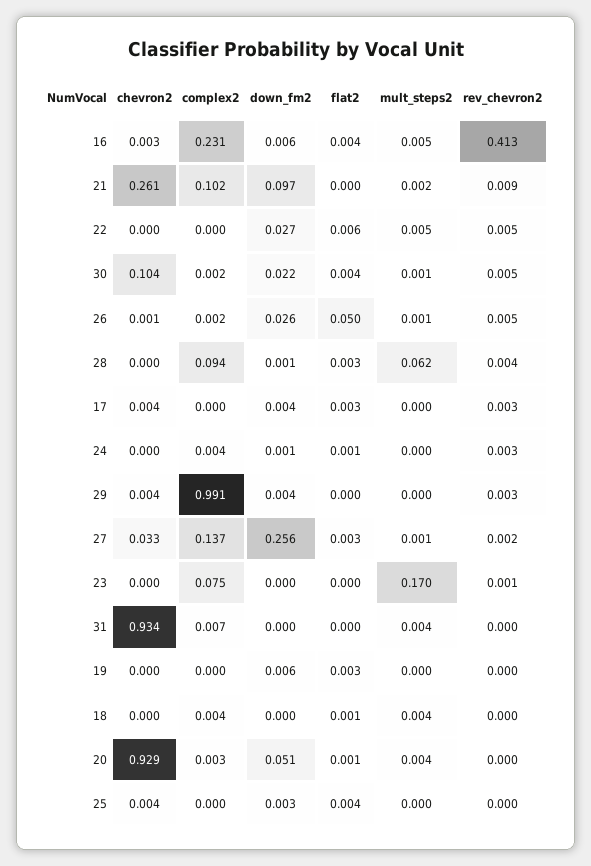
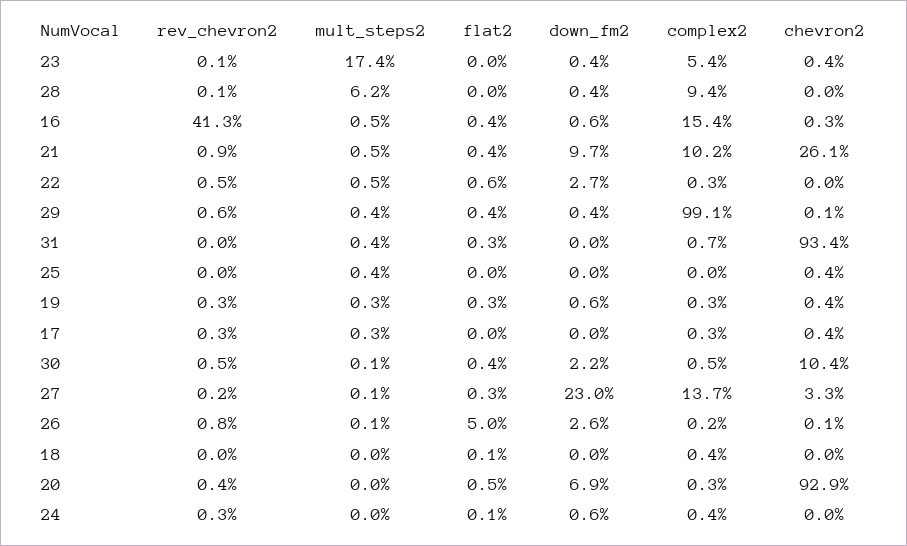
  {
    "chevron2": {
      "16": 0.003,
      "21": 0.261,
      "22": 0,
      "30": 0.104,
      "26": 0.001,
      "28": 0,
      "17": 0.004,
      "24": 0,
-     "29": 0.004,
+     "29": 0.001,
      "27": 0.033,
-     "23": 0,
+     "23": 0.004,
      "31": 0.934,
-     "19": 0,
+     "19": 0.004,
      "18": 0,
      "20": 0.929,
      "25": 0.004
    },
    "complex2": {
-     "16": 0.231,
+     "16": 0.154,
      "21": 0.102,
-     "22": 0,
+     "22": 0.003,
-     "30": 0.002,
+     "30": 0.005,
      "26": 0.002,
      "28": 0.094,
-     "17": 0,
+     "17": 0.003,
      "24": 0.004,
      "29": 0.991,
      "27": 0.137,
-     "23": 0.075,
+     "23": 0.054,
      "31": 0.007,
-     "19": 0,
+     "19": 0.003,
      "18": 0.004,
      "20": 0.003,
      "25": 0
    },
    "down_fm2": {
      "16": 0.006,
      "21": 0.097,
      "22": 0.027,
      "30": 0.022,
      "26": 0.026,
-     "28": 0.001,
+     "28": 0.004,
-     "17": 0.004,
+     "17": 0,
-     "24": 0.001,
+     "24": 0.006,
      "29": 0.004,
-     "27": 0.256,
+     "27": 0.23,
-     "23": 0,
+     "23": 0.004,
      "31": 0,
      "19": 0.006,
      "18": 0,
-     "20": 0.051,
+     "20": 0.069,
-     "25": 0.003
+     "25": 0
    },
    "flat2": {
      "16": 0.004,
-     "21": 0,
+     "21": 0.004,
      "22": 0.006,
      "30": 0.004,
      "26": 0.05,
-     "28": 0.003,
+     "28": 0,
-     "17": 0.003,
+     "17": 0,
      "24": 0.001,
-     "29": 0,
+     "29": 0.004,
      "27": 0.003,
      "23": 0,
-     "31": 0,
+     "31": 0.003,
      "19": 0.003,
      "18": 0.001,
-     "20": 0.001,
+     "20": 0.005,
-     "25": 0.004
+     "25": 0
    },
    "mult_steps2": {
      "16": 0.005,
-     "21": 0.002,
+     "21": 0.005,
      "22": 0.005,
      "30": 0.001,
      "26": 0.001,
      "28": 0.062,
-     "17": 0,
+     "17": 0.003,
      "24": 0,
-     "29": 0,
+     "29": 0.004,
      "27": 0.001,
-     "23": 0.17,
+     "23": 0.174,
      "31": 0.004,
-     "19": 0,
+     "19": 0.003,
-     "18": 0.004,
+     "18": 0,
-     "20": 0.004,
+     "20": 0,
-     "25": 0
+     "25": 0.004
    },
    "rev_chevron2": {
      "16": 0.413,
      "21": 0.009,
      "22": 0.005,
      "30": 0.005,
-     "26": 0.005,
+     "26": 0.008,
-     "28": 0.004,
+     "28": 0.001,
      "17": 0.003,
      "24": 0.003,
-     "29": 0.003,
+     "29": 0.006,
      "27": 0.002,
      "23": 0.001,
      "31": 0,
-     "19": 0,
+     "19": 0.003,
      "18": 0,
-     "20": 0,
+     "20": 0.004,
      "25": 0
    }
  }

